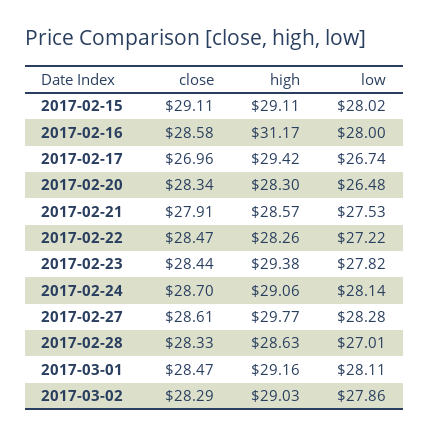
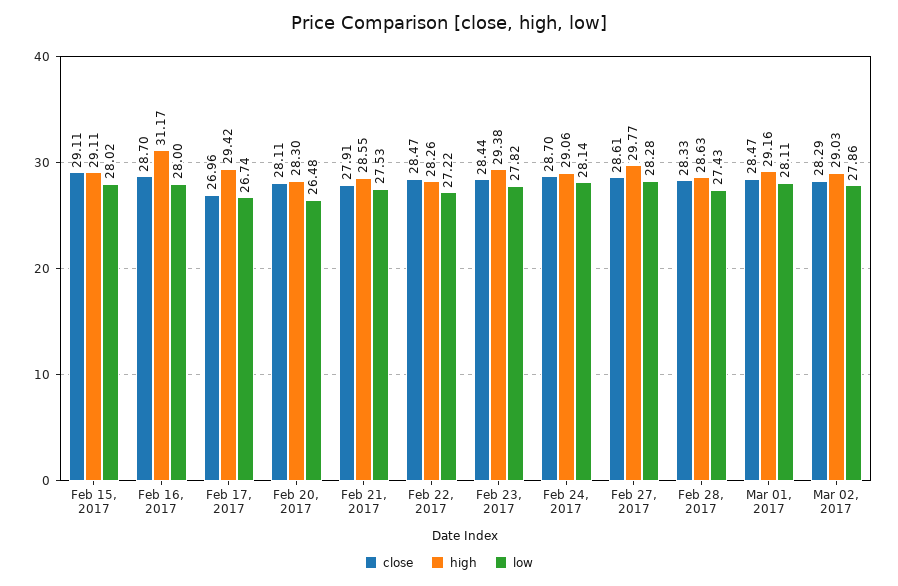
  {
    "close": {
      "2017-02-15": 29.11,
-     "2017-02-16": 28.58,
+     "2017-02-16": 28.7,
      "2017-02-17": 26.96,
-     "2017-02-20": 28.34,
+     "2017-02-20": 28.11,
      "2017-02-21": 27.91,
      "2017-02-22": 28.47,
      "2017-02-23": 28.44,
      "2017-02-24": 28.7,
      "2017-02-27": 28.61,
      "2017-02-28": 28.33,
      "2017-03-01": 28.47,
      "2017-03-02": 28.29
    },
    "high": {
      "2017-02-15": 29.11,
      "2017-02-16": 31.17,
      "2017-02-17": 29.42,
      "2017-02-20": 28.3,
-     "2017-02-21": 28.57,
+     "2017-02-21": 28.55,
      "2017-02-22": 28.26,
      "2017-02-23": 29.38,
      "2017-02-24": 29.06,
      "2017-02-27": 29.77,
      "2017-02-28": 28.63,
      "2017-03-01": 29.16,
      "2017-03-02": 29.03
    },
    "low": {
      "2017-02-15": 28.02,
      "2017-02-16": 28,
      "2017-02-17": 26.74,
      "2017-02-20": 26.48,
      "2017-02-21": 27.53,
      "2017-02-22": 27.22,
      "2017-02-23": 27.82,
      "2017-02-24": 28.14,
      "2017-02-27": 28.28,
-     "2017-02-28": 27.01,
+     "2017-02-28": 27.43,
      "2017-03-01": 28.11,
      "2017-03-02": 27.86
    }
  }

